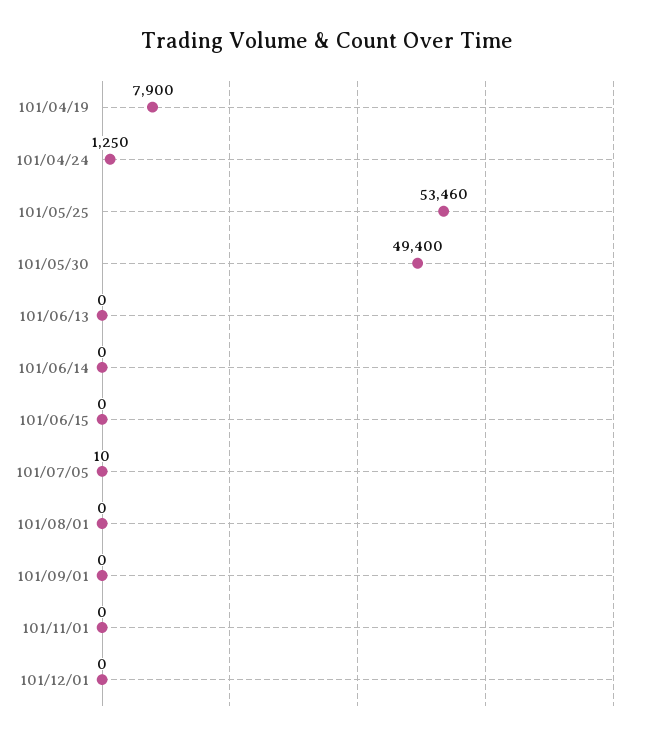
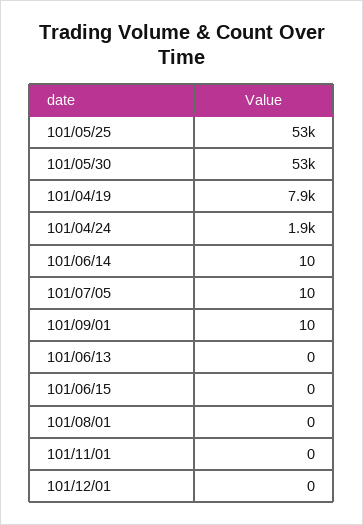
  {
    "101/04/19": 7900,
-   "101/04/24": 1250,
+   "101/04/24": 1900,
    "101/05/25": 53460,
-   "101/05/30": 49400,
+   "101/05/30": 53000,
    "101/06/13": 0,
-   "101/06/14": 0,
+   "101/06/14": 10,
    "101/06/15": 0,
    "101/07/05": 10,
    "101/08/01": 0,
-   "101/09/01": 0,
+   "101/09/01": 10,
    "101/11/01": 0,
    "101/12/01": 0
  }

